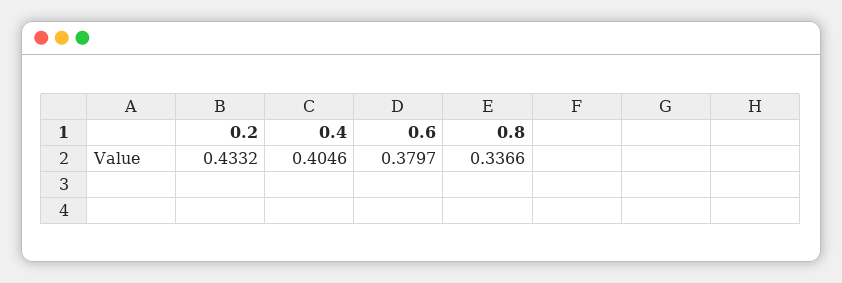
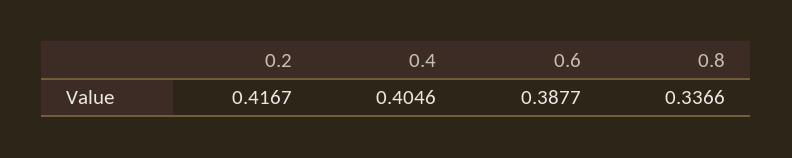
  {
-   "0.2": 0.4332,
+   "0.2": 0.4167,
    "0.4": 0.4046,
-   "0.6": 0.3797,
+   "0.6": 0.3877,
    "0.8": 0.3366
  }

